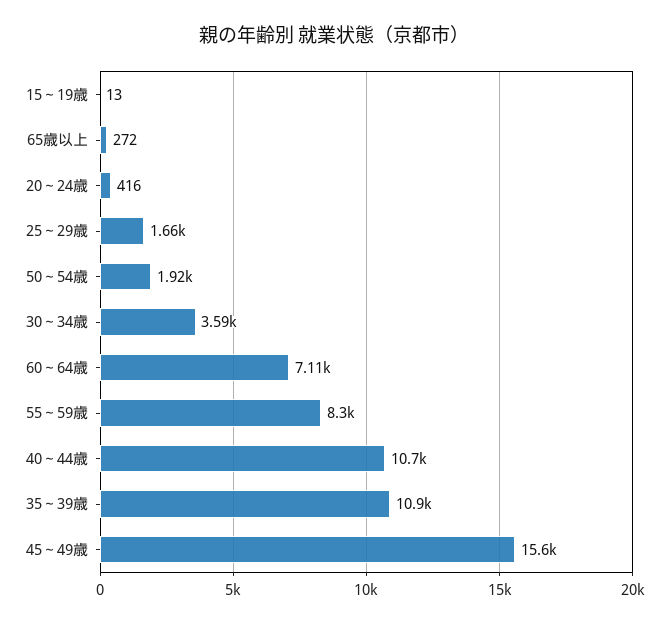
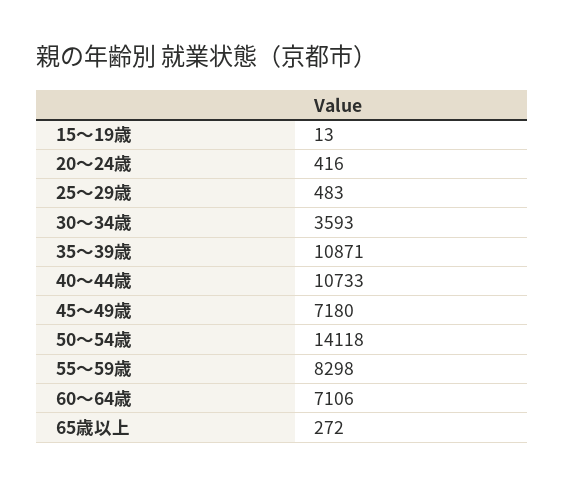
  {
    "15～19歳": 13,
    "65歳以上": 272,
    "20～24歳": 416,
-   "25～29歳": 1660,
+   "25～29歳": 483,
-   "50～54歳": 1920,
+   "50～54歳": 14118,
    "30～34歳": 3593,
    "60～64歳": 7106,
    "55～59歳": 8298,
    "40～44歳": 10733,
    "35～39歳": 10871,
-   "45～49歳": 15600
+   "45～49歳": 7180
  }

